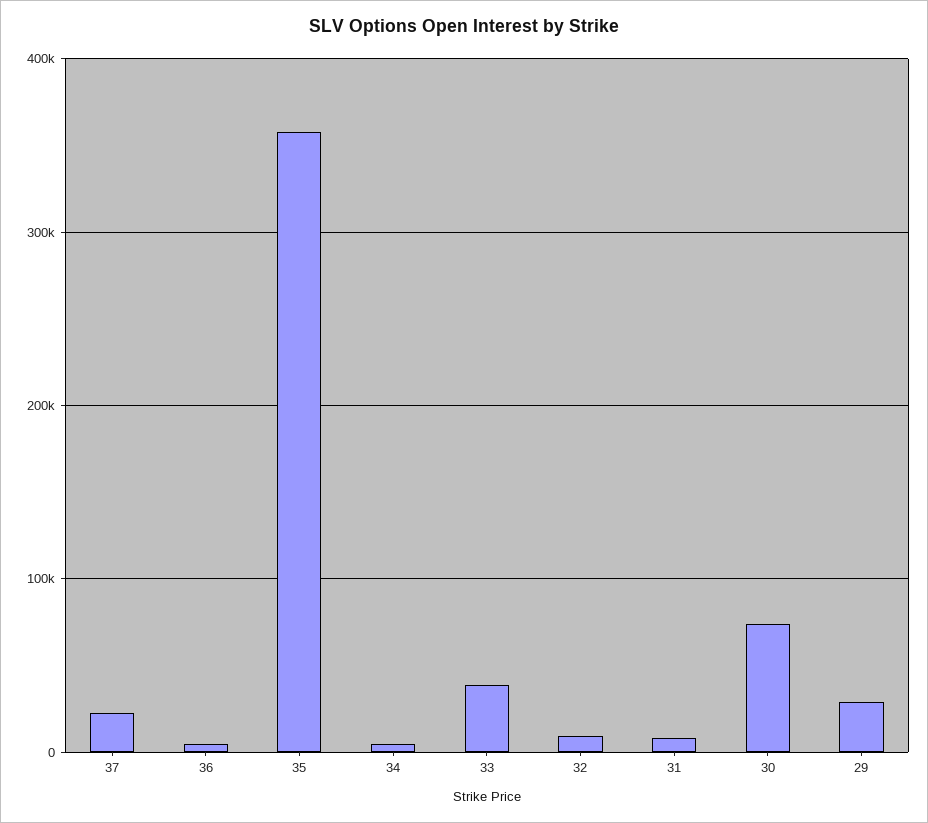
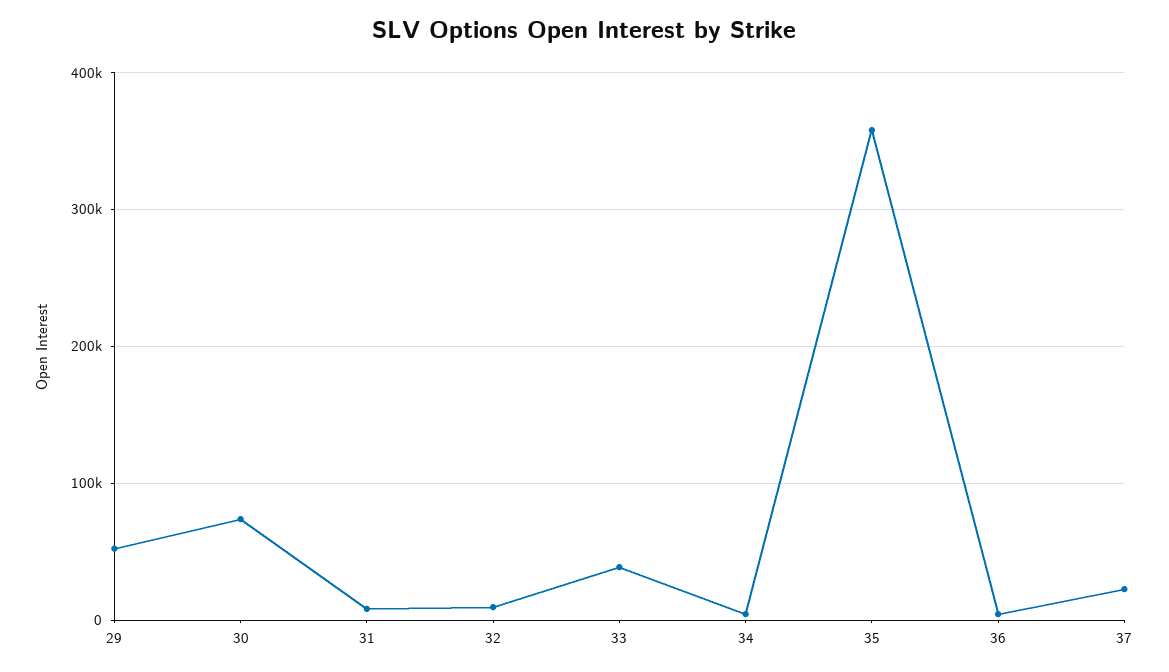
  {
    "37": 20000,
    "36": 0,
    "35": 360000,
    "34": 0,
    "33": 40000,
    "32": 10000,
    "31": 10000,
    "30": 70000,
-   "29": 30000
+   "29": 50000
  }

